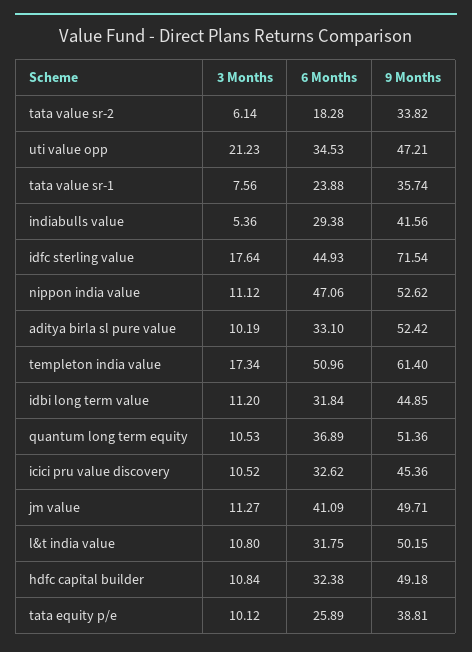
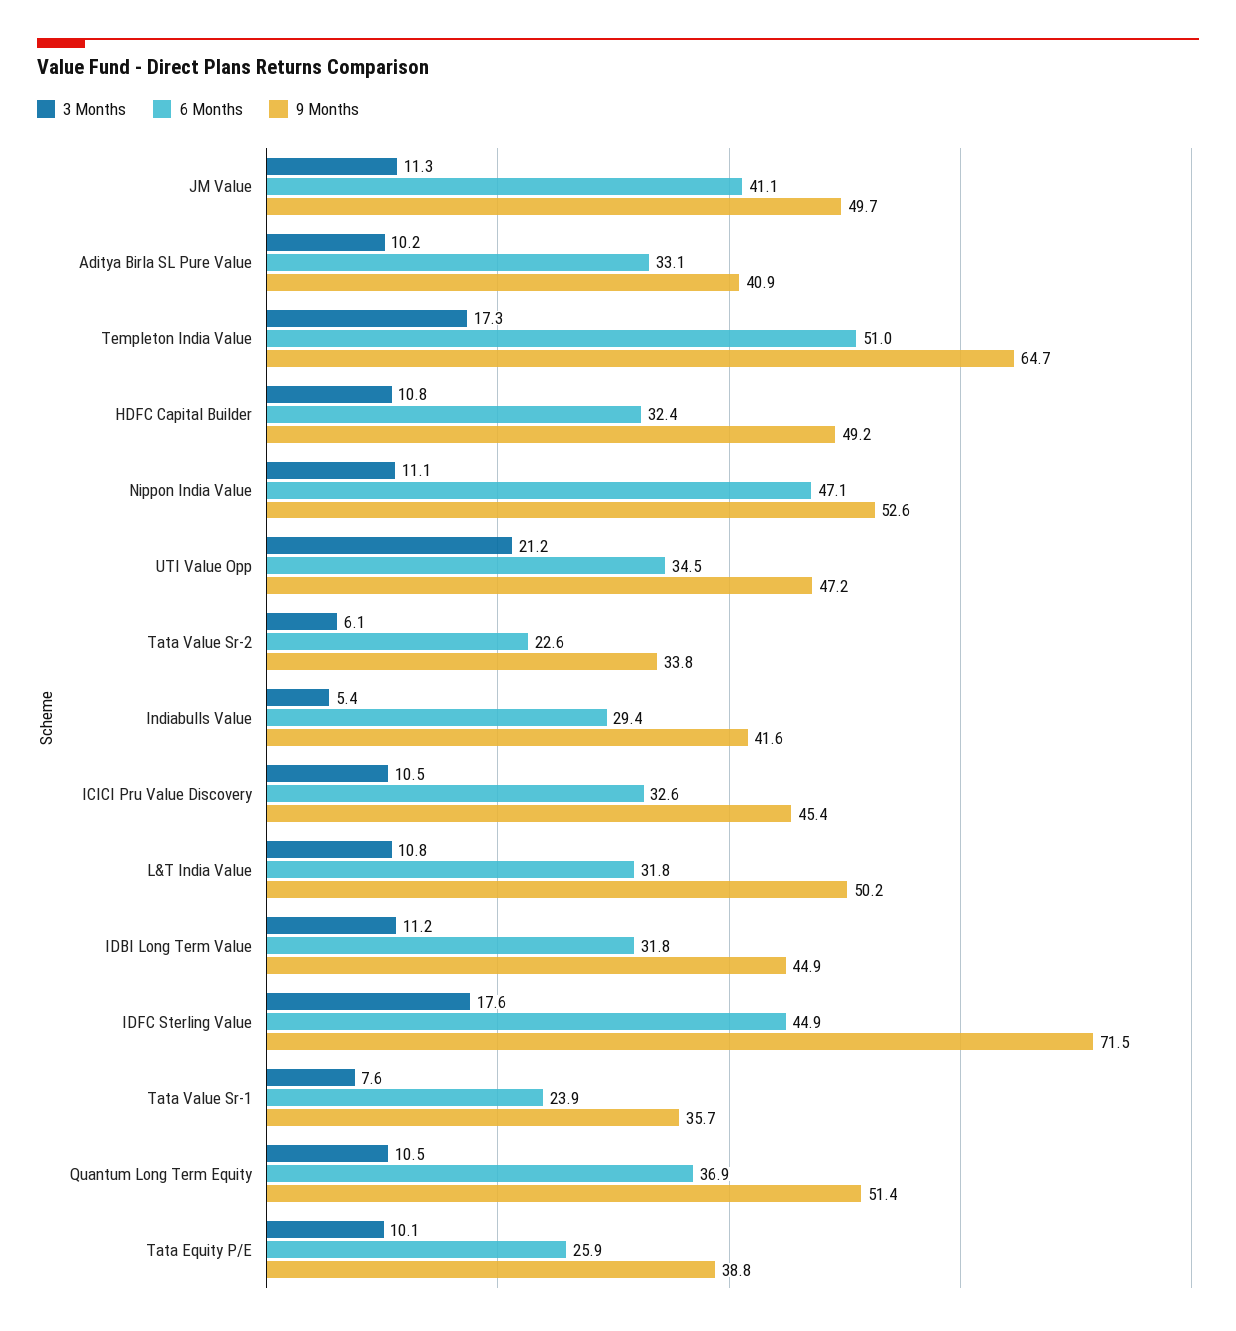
  {
    "3 Months": {
      "tata value sr-2": 6.14,
      "uti value opp": 21.23,
      "tata value sr-1": 7.56,
      "indiabulls value": 5.36,
      "idfc sterling value": 17.64,
      "nippon india value": 11.12,
      "aditya birla sl pure value": 10.19,
      "templeton india value": 17.34,
      "idbi long term value": 11.2,
      "quantum long term equity": 10.53,
      "icici pru value discovery": 10.52,
      "jm value": 11.27,
      "l&t india value": 10.8,
      "hdfc capital builder": 10.84,
      "tata equity p/e": 10.12
    },
    "6 Months": {
-     "tata value sr-2": 18.28,
+     "tata value sr-2": 22.6,
      "uti value opp": 34.53,
      "tata value sr-1": 23.88,
      "indiabulls value": 29.38,
      "idfc sterling value": 44.93,
      "nippon india value": 47.06,
      "aditya birla sl pure value": 33.1,
      "templeton india value": 50.96,
      "idbi long term value": 31.84,
      "quantum long term equity": 36.89,
      "icici pru value discovery": 32.62,
      "jm value": 41.09,
      "l&t india value": 31.75,
      "hdfc capital builder": 32.38,
      "tata equity p/e": 25.89
    },
    "9 Months": {
      "tata value sr-2": 33.82,
      "uti value opp": 47.21,
      "tata value sr-1": 35.74,
      "indiabulls value": 41.56,
      "idfc sterling value": 71.54,
      "nippon india value": 52.62,
-     "aditya birla sl pure value": 52.42,
+     "aditya birla sl pure value": 40.9,
-     "templeton india value": 61.4,
+     "templeton india value": 64.7,
      "idbi long term value": 44.85,
      "quantum long term equity": 51.36,
      "icici pru value discovery": 45.36,
      "jm value": 49.71,
      "l&t india value": 50.15,
      "hdfc capital builder": 49.18,
      "tata equity p/e": 38.81
    }
  }

